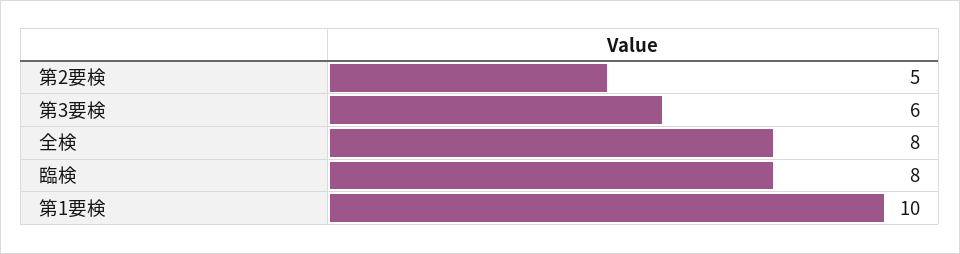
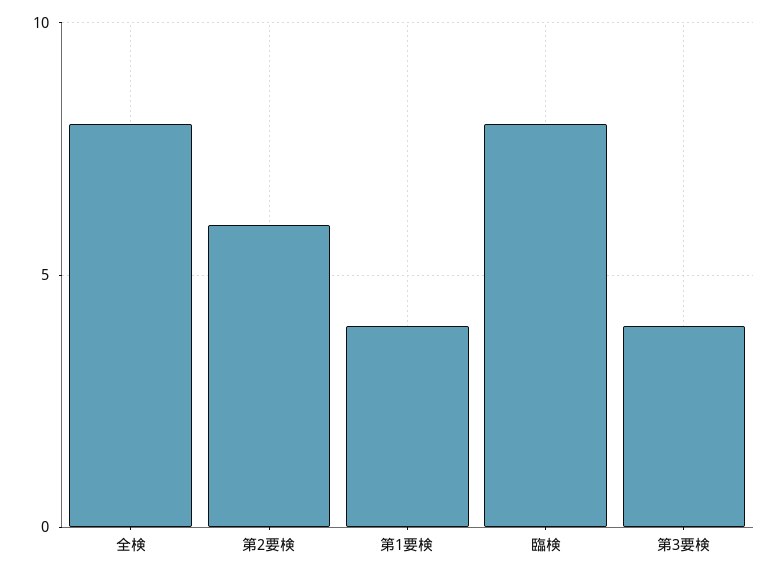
  {
-   "第2要検": 5,
+   "第2要検": 6,
-   "第3要検": 6,
+   "第3要検": 4,
    "全検": 8,
    "臨検": 8,
-   "第1要検": 10
+   "第1要検": 4
  }

